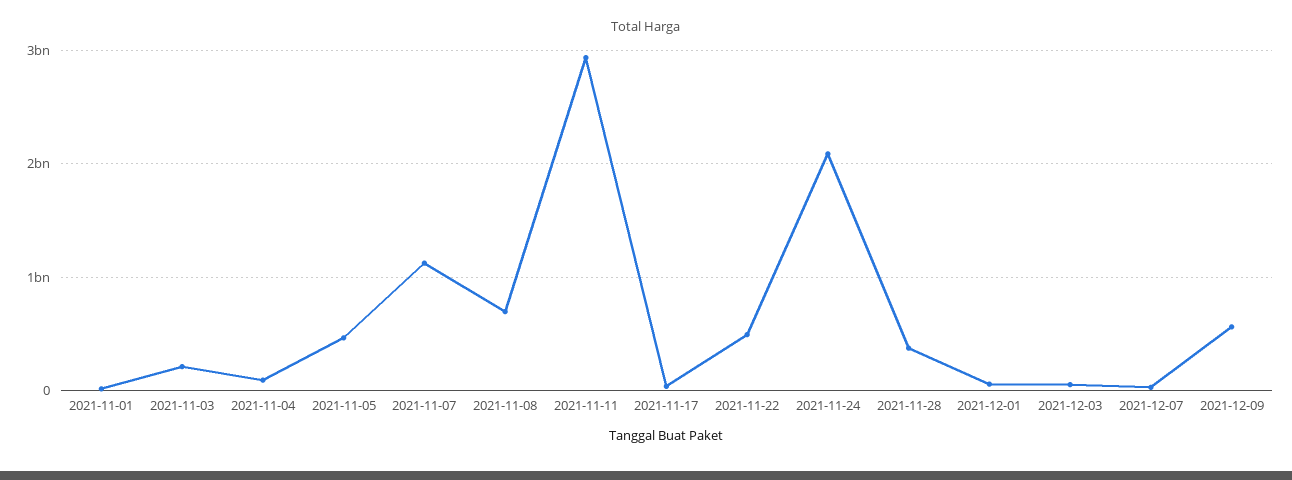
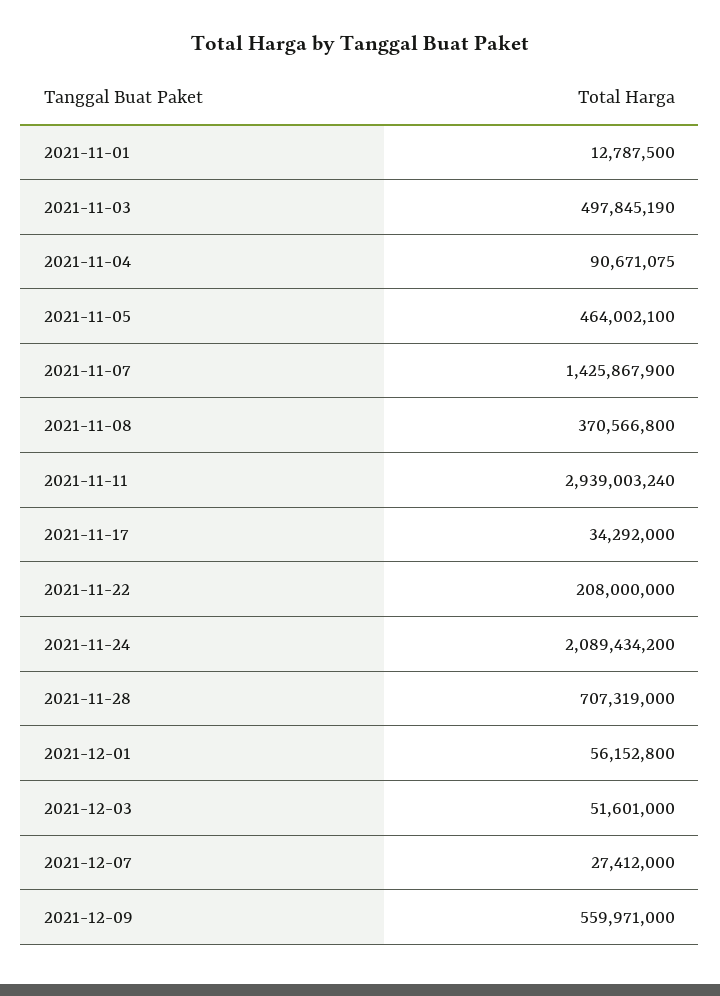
  {
    "2021-11-01": 12787500,
-   "2021-11-03": 200000000,
+   "2021-11-03": 497845190,
    "2021-11-04": 90671075,
    "2021-11-05": 464002100,
-   "2021-11-07": 1100000000,
+   "2021-11-07": 1425867900,
-   "2021-11-08": 700000000,
+   "2021-11-08": 370566800,
    "2021-11-11": 2939003240,
    "2021-11-17": 34292000,
-   "2021-11-22": 500000000,
+   "2021-11-22": 208000000,
    "2021-11-24": 2089434200,
-   "2021-11-28": 400000000,
+   "2021-11-28": 707319000,
    "2021-12-01": 56152800,
    "2021-12-03": 51601000,
    "2021-12-07": 27412000,
    "2021-12-09": 559971000
  }

